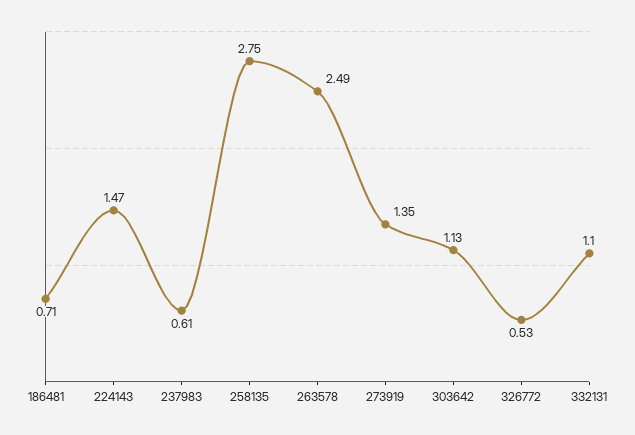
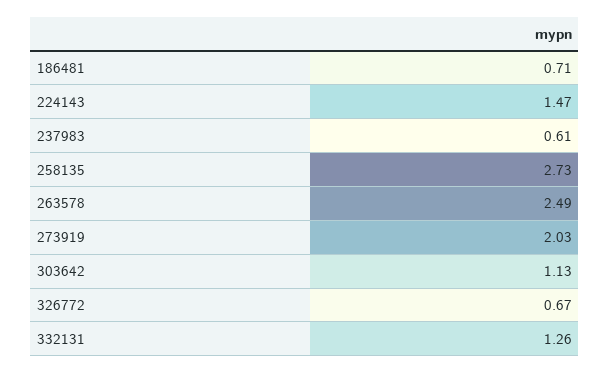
  {
    "186481": 0.71,
    "224143": 1.47,
    "237983": 0.61,
-   "258135": 2.75,
+   "258135": 2.73,
    "263578": 2.49,
-   "273919": 1.35,
+   "273919": 2.03,
    "303642": 1.13,
-   "326772": 0.53,
+   "326772": 0.67,
-   "332131": 1.1
+   "332131": 1.26
  }

